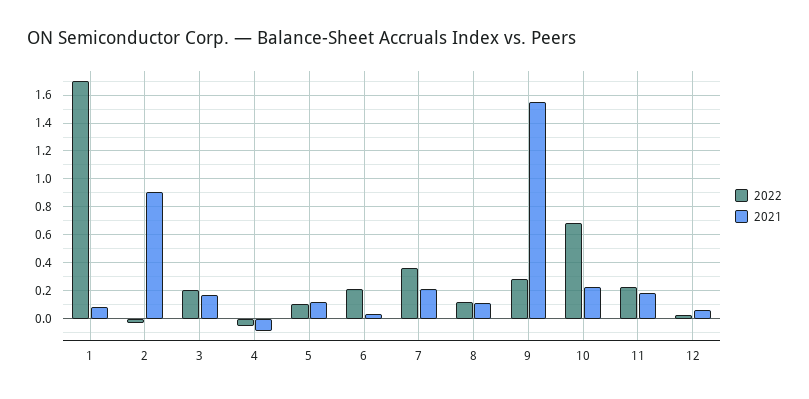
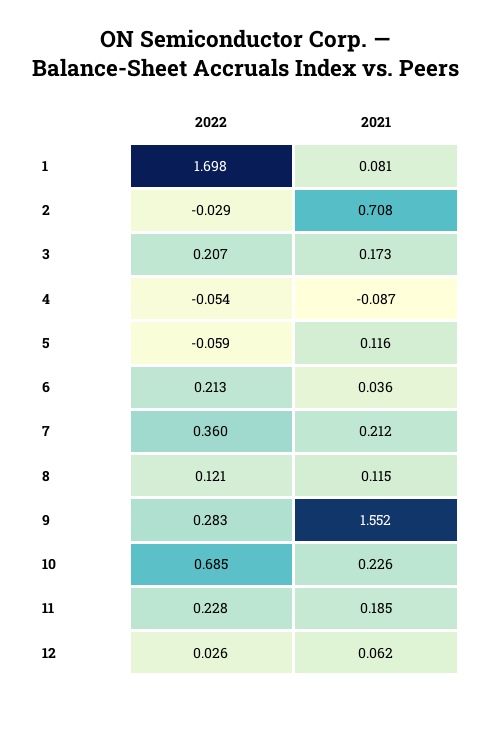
  {
    "2022": {
      "1": 1.698,
      "2": -0.029,
      "3": 0.207,
      "4": -0.054,
-     "5": 0.1,
+     "5": -0.059,
      "6": 0.213,
      "7": 0.36,
      "8": 0.121,
      "9": 0.283,
      "10": 0.685,
      "11": 0.228,
      "12": 0.026
    },
    "2021": {
      "1": 0.081,
-     "2": 0.9,
+     "2": 0.708,
      "3": 0.173,
      "4": -0.087,
      "5": 0.116,
      "6": 0.036,
      "7": 0.212,
      "8": 0.115,
      "9": 1.552,
      "10": 0.226,
      "11": 0.185,
      "12": 0.062
    }
  }

